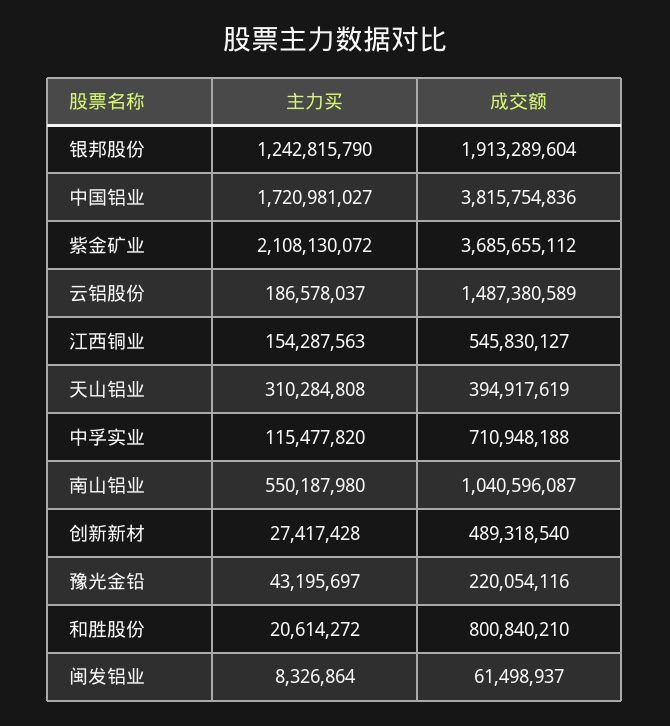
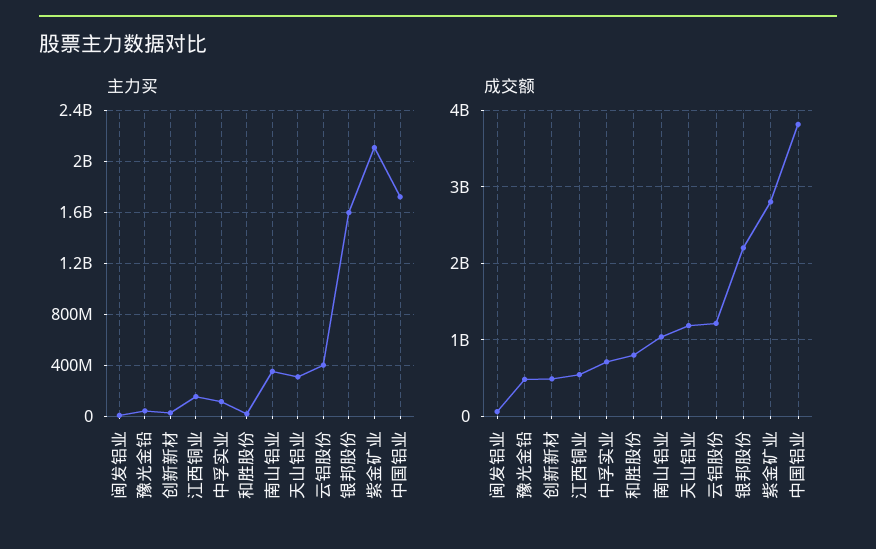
  {
    "主力买": {
-     "银邦股份": 1242815790,
+     "银邦股份": 1600000000,
      "中国铝业": 1720981027,
      "紫金矿业": 2108130072,
-     "云铝股份": 186578037,
+     "云铝股份": 400000000,
      "江西铜业": 154287563,
      "天山铝业": 310284808,
      "中孚实业": 115477820,
-     "南山铝业": 550187980,
+     "南山铝业": 350000000,
      "创新新材": 27417428,
      "豫光金铅": 43195697,
      "和胜股份": 20614272,
      "闽发铝业": 8326864
    },
    "成交额": {
-     "银邦股份": 1913289604,
+     "银邦股份": 2200000000,
      "中国铝业": 3815754836,
-     "紫金矿业": 3685655112,
+     "紫金矿业": 2800000000,
-     "云铝股份": 1487380589,
+     "云铝股份": 1200000000,
      "江西铜业": 545830127,
-     "天山铝业": 394917619,
+     "天山铝业": 1200000000,
      "中孚实业": 710948188,
      "南山铝业": 1040596087,
      "创新新材": 489318540,
-     "豫光金铅": 220054116,
+     "豫光金铅": 500000000,
      "和胜股份": 800840210,
      "闽发铝业": 61498937
    }
  }

